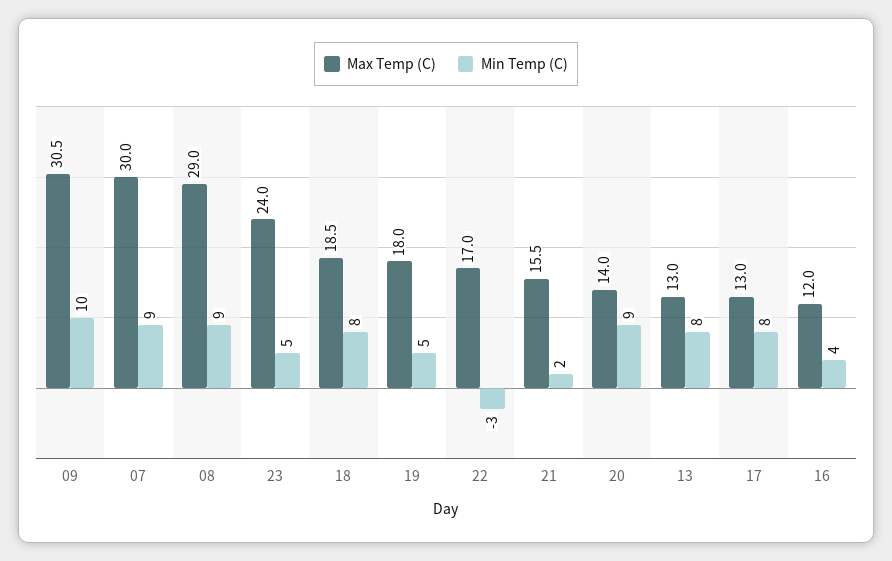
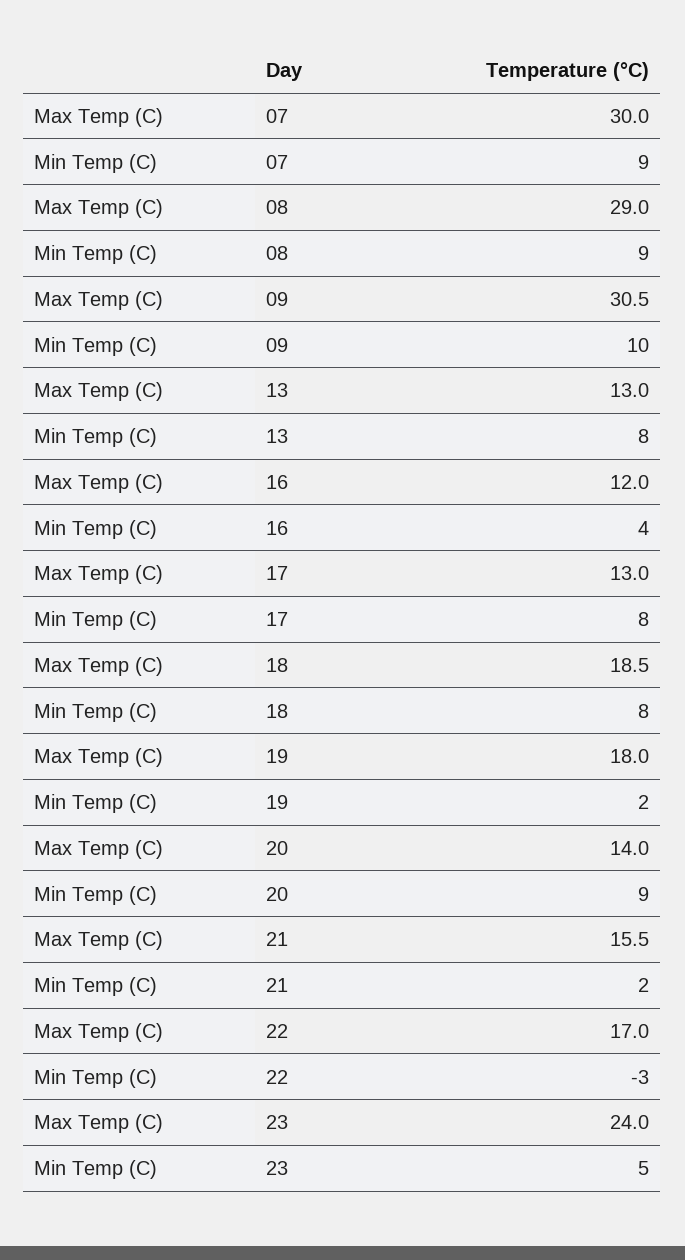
  {
    "Max Temp (C)": {
      "09": 30.5,
      "07": 30,
      "08": 29,
      "23": 24,
      "18": 18.5,
      "19": 18,
      "22": 17,
      "21": 15.5,
      "20": 14,
      "13": 13,
      "17": 13,
      "16": 12
    },
    "Min Temp (C)": {
      "09": 10,
      "07": 9,
      "08": 9,
      "23": 5,
      "18": 8,
-     "19": 5,
+     "19": 2,
      "22": -3,
      "21": 2,
      "20": 9,
      "13": 8,
      "17": 8,
      "16": 4
    }
  }

